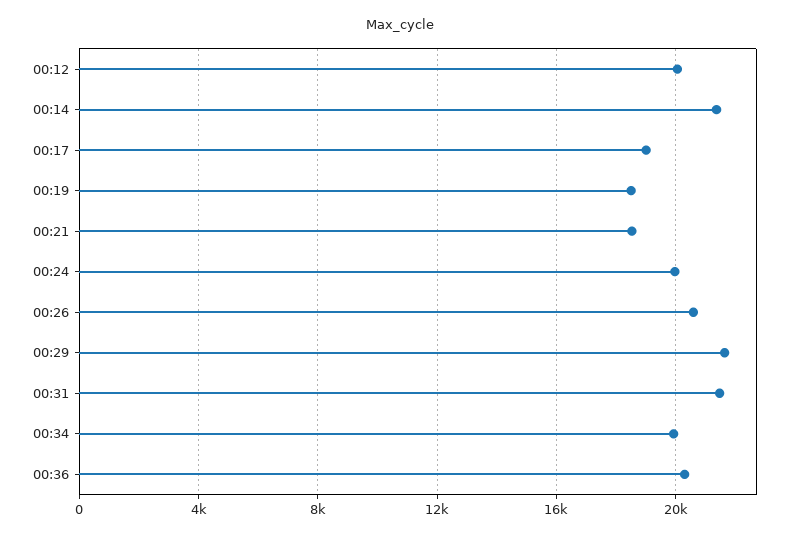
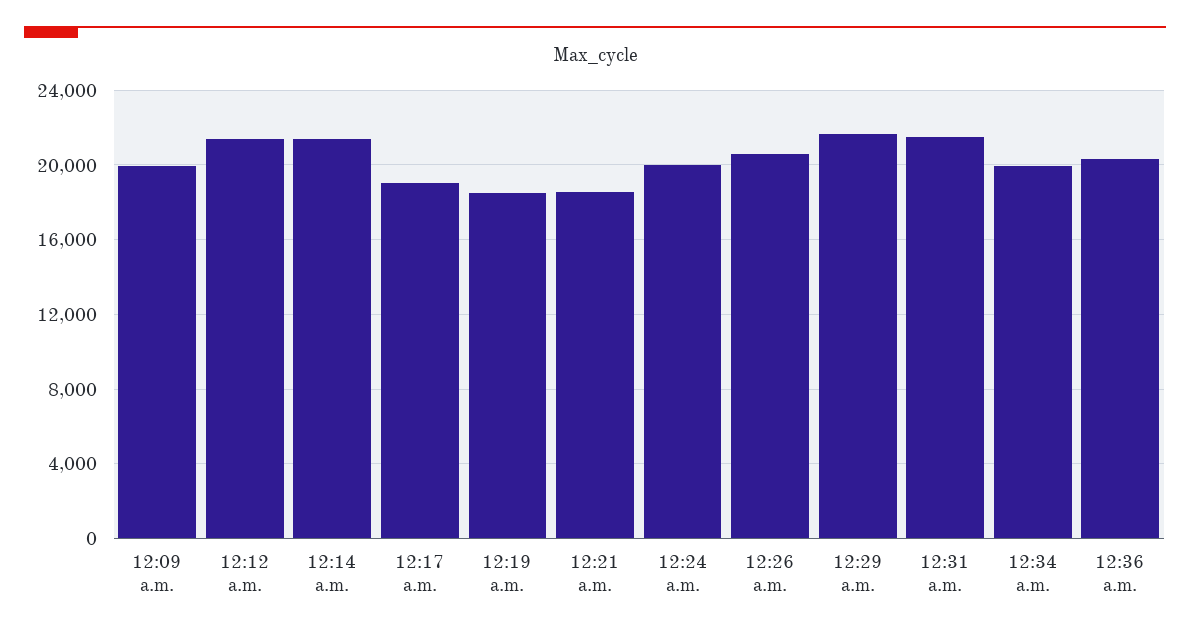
  {
-   "00:12": 20000,
+   "00:12": 21500,
    "00:14": 21500,
    "00:17": 19000,
    "00:19": 18500,
    "00:21": 18500,
    "00:24": 20000,
    "00:26": 20500,
    "00:29": 21500,
    "00:31": 21500,
    "00:34": 20000,
-   "00:36": 20500
+   "00:36": 20500,
+   "12:09 a.m.": 20000
  }

